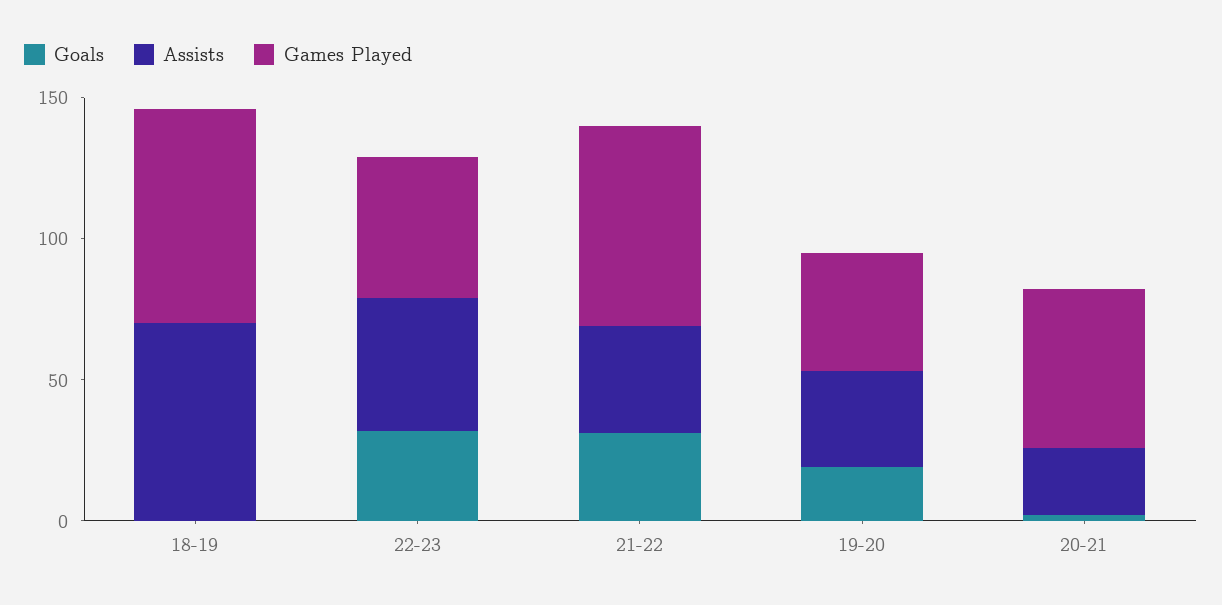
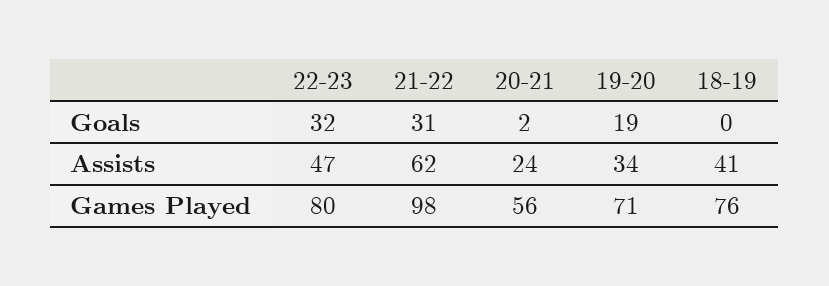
  {
    "Goals": {
      "18-19": 0,
      "22-23": 32,
      "21-22": 31,
      "19-20": 19,
      "20-21": 2
    },
    "Assists": {
-     "18-19": 70,
+     "18-19": 41,
      "22-23": 47,
-     "21-22": 40,
+     "21-22": 62,
      "19-20": 34,
      "20-21": 24
    },
    "Games Played": {
      "18-19": 76,
-     "22-23": 50,
+     "22-23": 80,
-     "21-22": 70,
+     "21-22": 98,
-     "19-20": 40,
+     "19-20": 71,
      "20-21": 56
    }
  }

